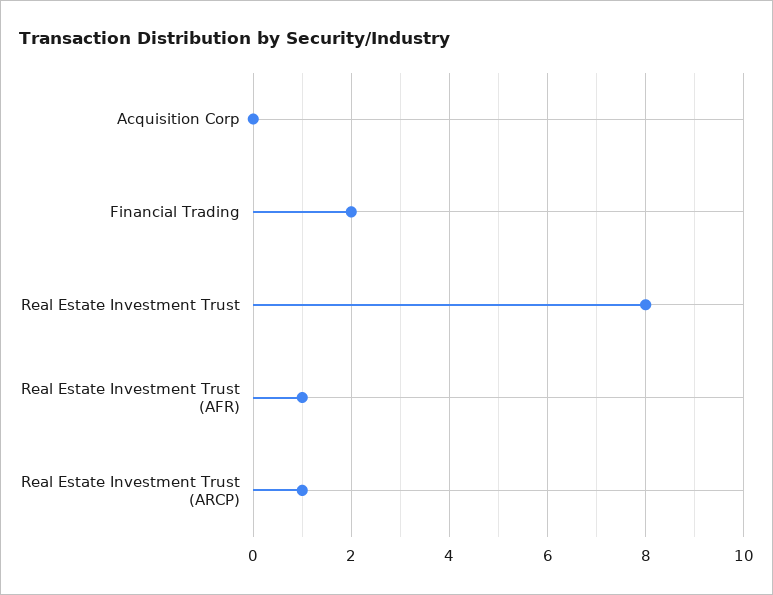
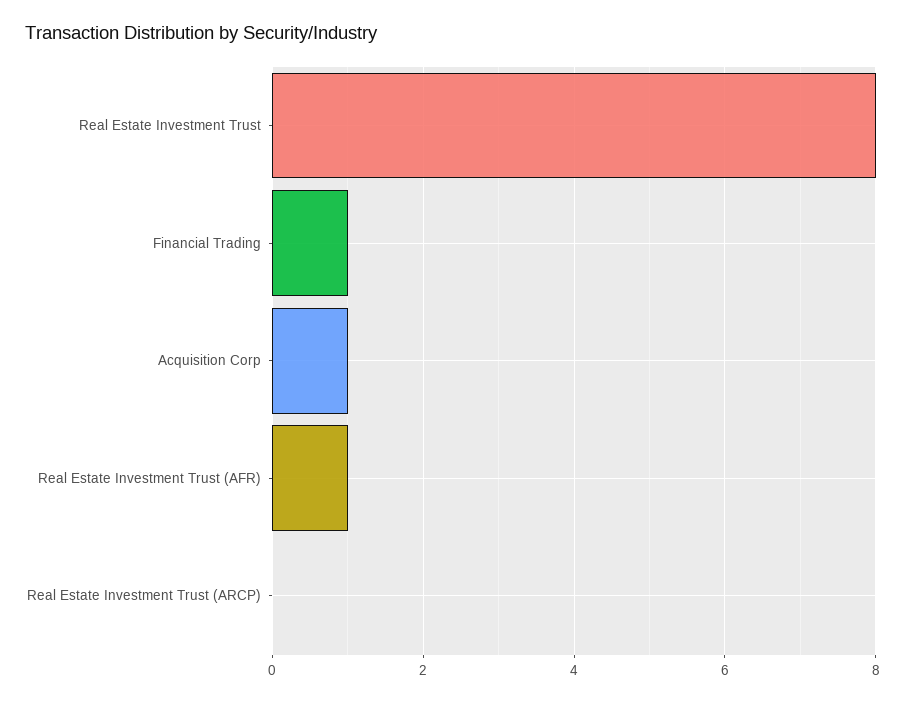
  {
-   "Acquisition Corp": 0,
+   "Acquisition Corp": 1,
-   "Financial Trading": 2,
+   "Financial Trading": 1,
    "Real Estate Investment Trust": 8,
    "Real Estate Investment Trust (AFR)": 1,
-   "Real Estate Investment Trust (ARCP)": 1
+   "Real Estate Investment Trust (ARCP)": 0
  }

